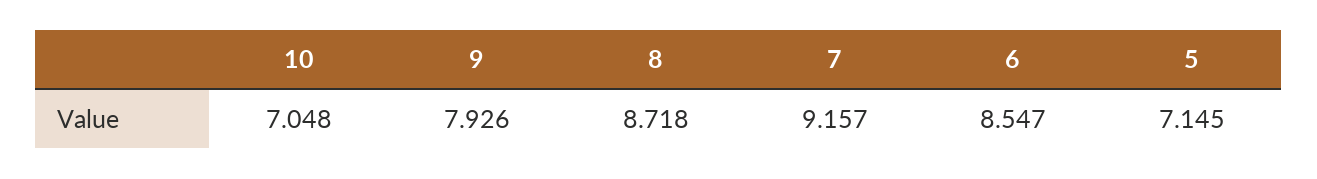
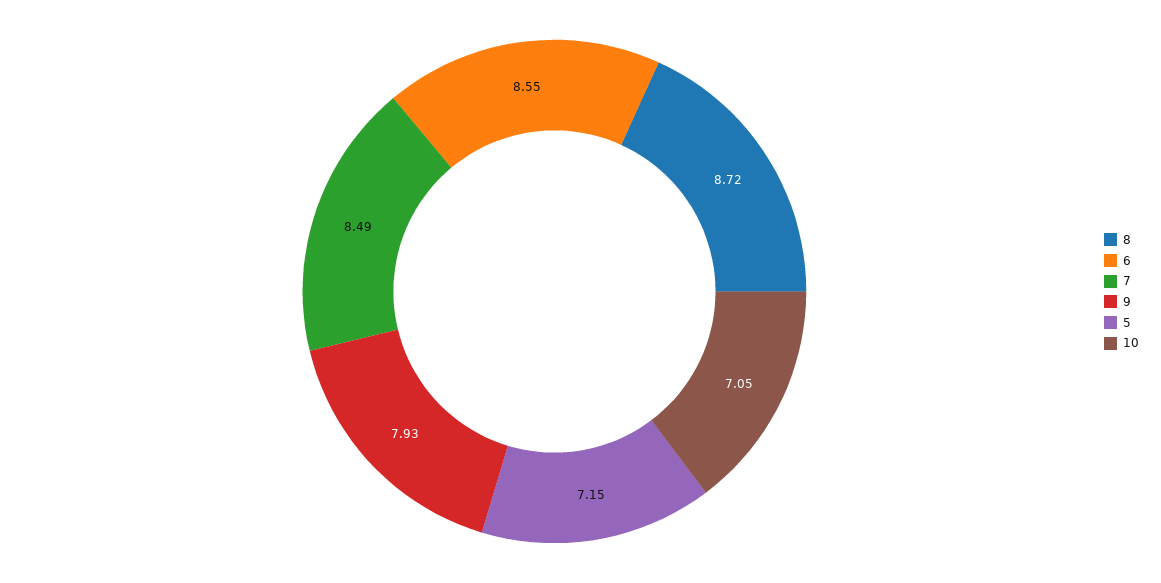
  {
    "10": 7.048,
    "9": 7.926,
    "8": 8.718,
-   "7": 9.157,
+   "7": 8.49,
    "6": 8.547,
    "5": 7.145
  }

